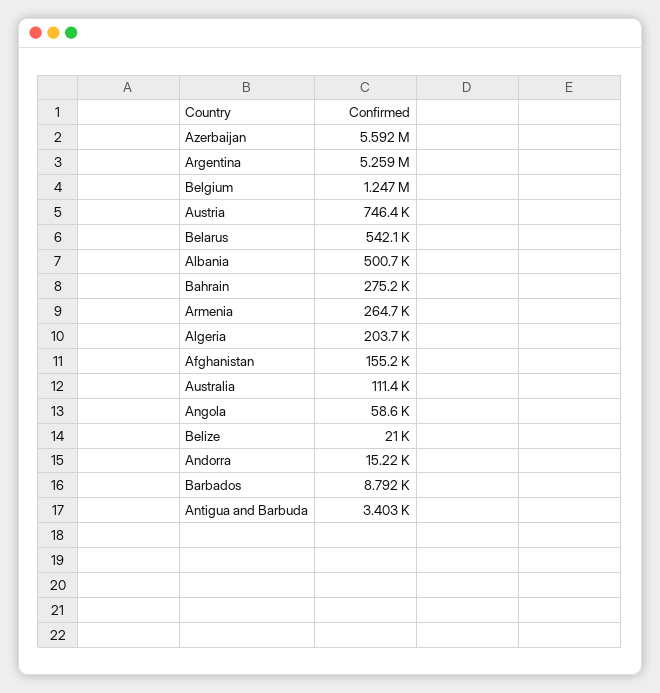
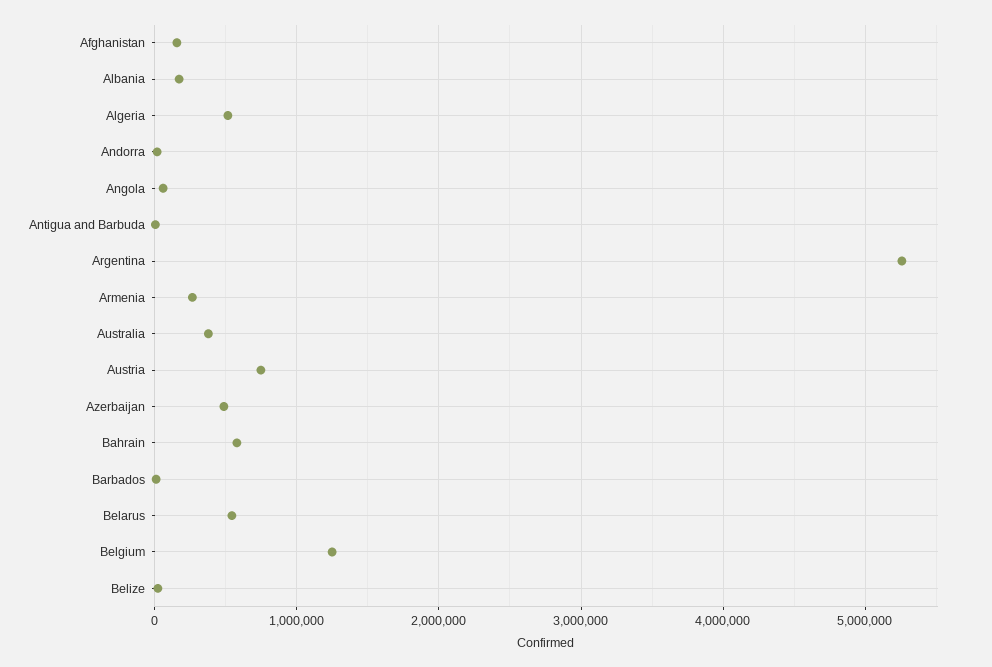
  {
-   "Azerbaijan": 5592000,
+   "Azerbaijan": 500000,
    "Argentina": 5259000,
    "Belgium": 1247000,
    "Austria": 746400,
    "Belarus": 542100,
-   "Albania": 500700,
+   "Albania": 200000,
-   "Bahrain": 275200,
+   "Bahrain": 600000,
    "Armenia": 264700,
-   "Algeria": 203700,
+   "Algeria": 500000,
    "Afghanistan": 155200,
-   "Australia": 111400,
+   "Australia": 400000,
    "Angola": 58600,
    "Belize": 21000,
    "Andorra": 15220,
    "Barbados": 8792,
    "Antigua and Barbuda": 3403
  }

